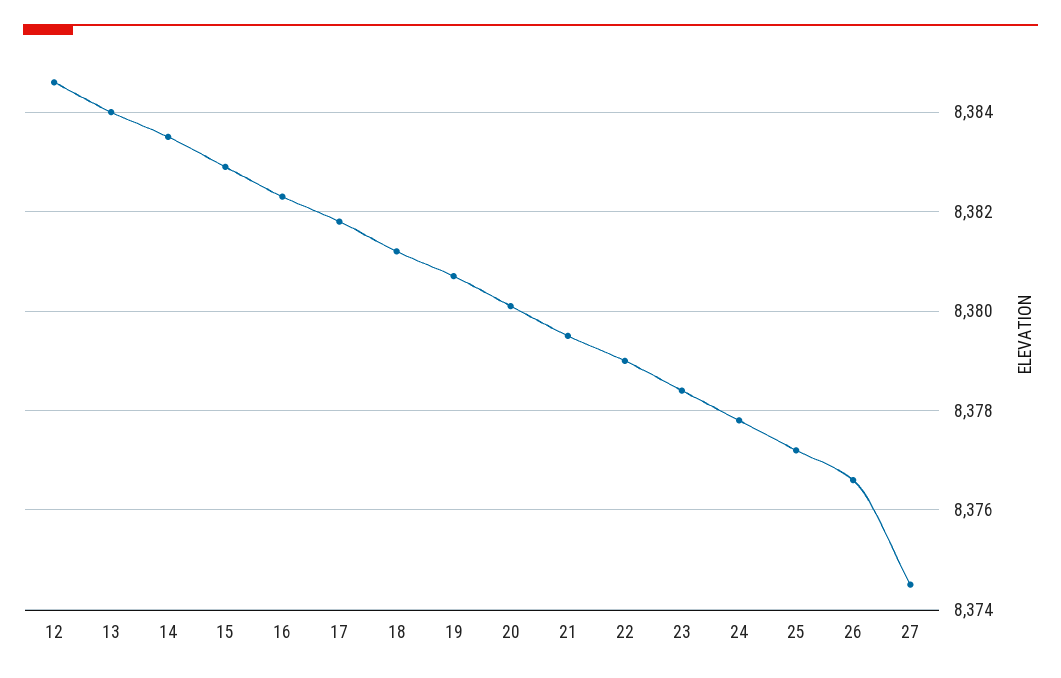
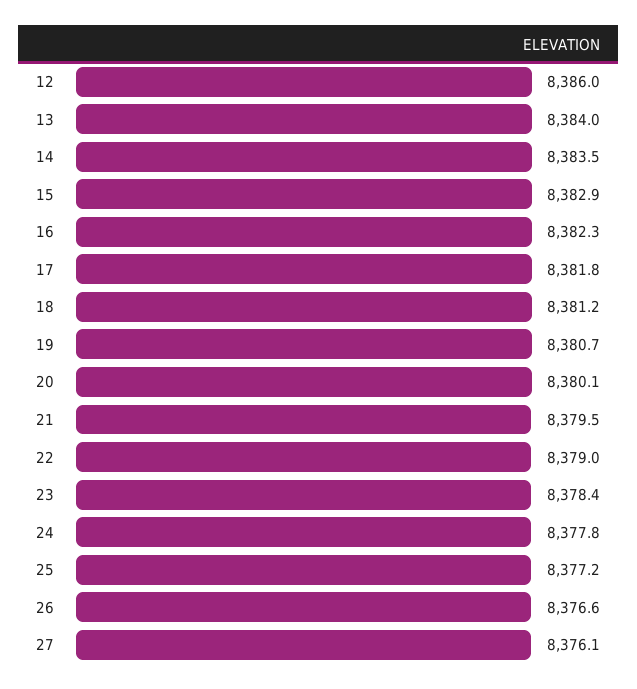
  {
-   "12": 8384.5,
+   "12": 8386,
    "13": 8384,
    "14": 8383.5,
    "15": 8382.9,
    "16": 8382.3,
    "17": 8381.8,
    "18": 8381.2,
    "19": 8380.7,
    "20": 8380.1,
    "21": 8379.5,
    "22": 8379,
    "23": 8378.4,
    "24": 8377.8,
    "25": 8377.2,
    "26": 8376.6,
-   "27": 8374.5
+   "27": 8376.1
  }

